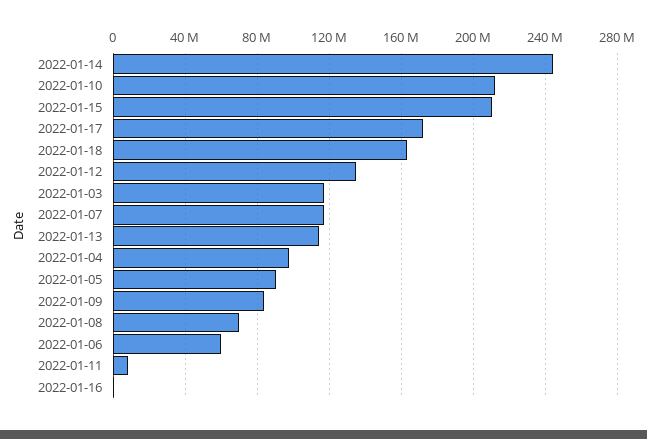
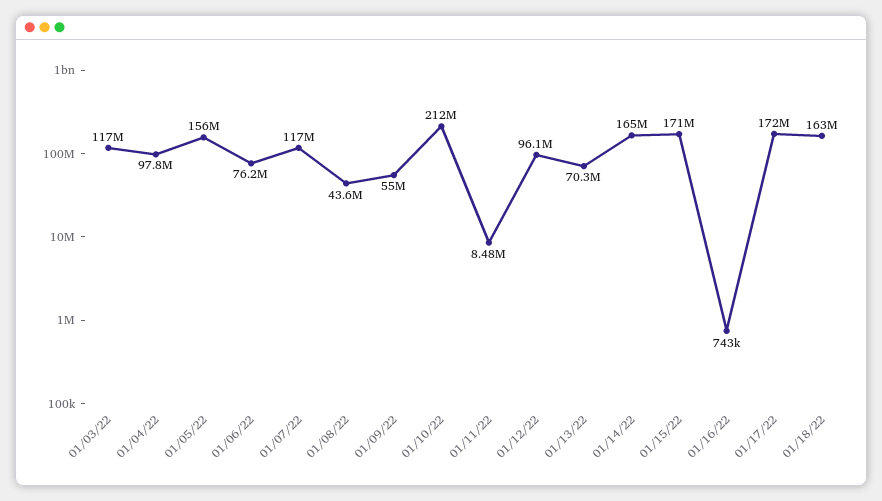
  {
-   "2022-01-14": 245000000,
+   "2022-01-14": 165000000,
    "2022-01-10": 212000000,
-   "2022-01-15": 210000000,
+   "2022-01-15": 171000000,
    "2022-01-17": 172000000,
    "2022-01-18": 163000000,
-   "2022-01-12": 135000000,
+   "2022-01-12": 96100000,
    "2022-01-03": 117000000,
    "2022-01-07": 117000000,
-   "2022-01-13": 115000000,
+   "2022-01-13": 70300000,
    "2022-01-04": 97800000,
-   "2022-01-05": 90000000,
+   "2022-01-05": 156000000,
-   "2022-01-09": 85000000,
+   "2022-01-09": 55000000,
-   "2022-01-08": 70000000,
+   "2022-01-08": 43600000,
-   "2022-01-06": 60000000,
+   "2022-01-06": 76200000,
    "2022-01-11": 8480000,
    "2022-01-16": 743000
  }

